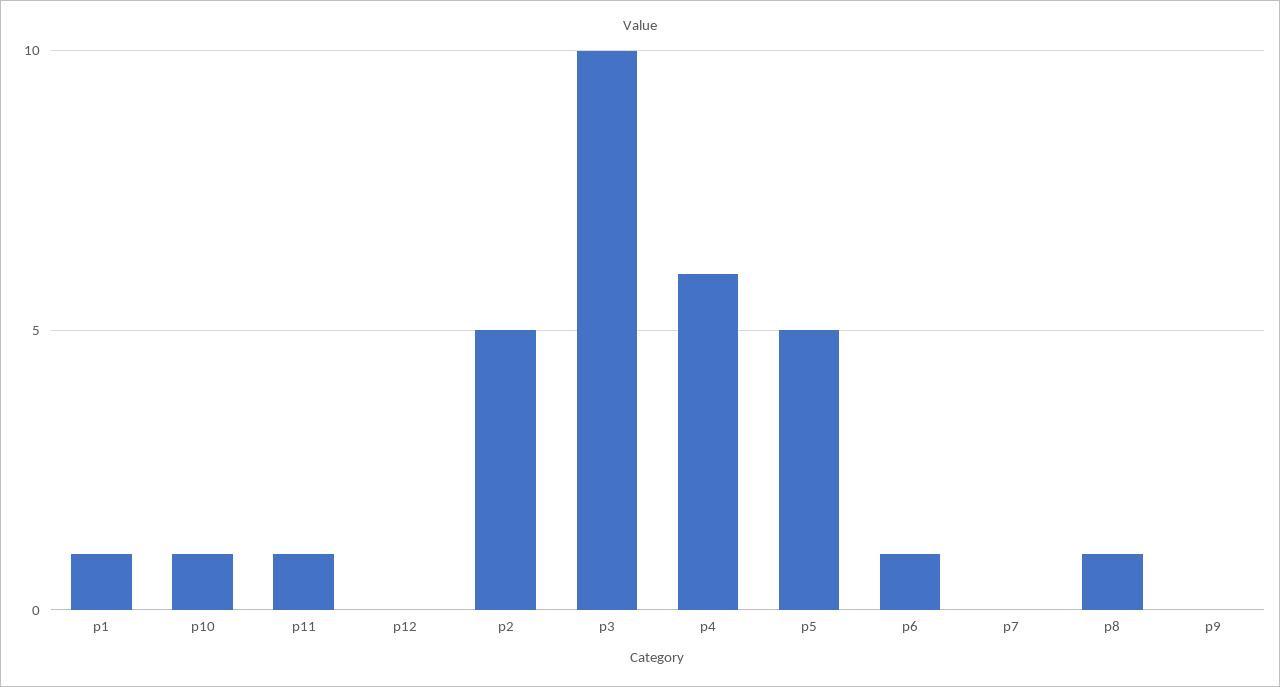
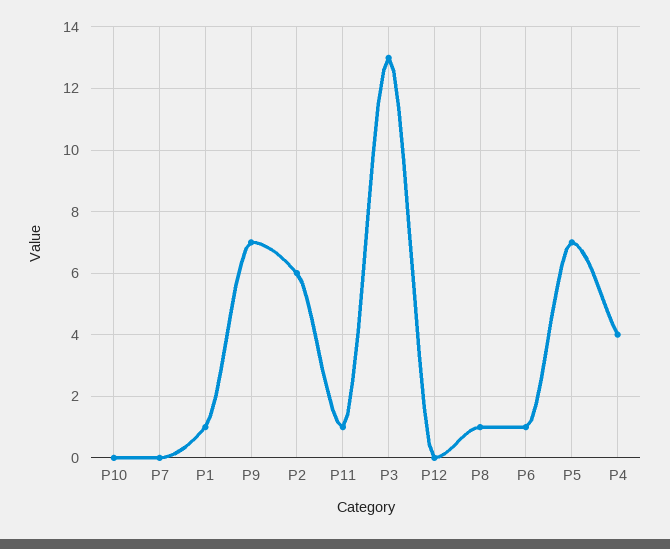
  {
    "p1": 1,
-   "p10": 1,
+   "p10": 0,
    "p11": 1,
    "p12": 0,
-   "p2": 5,
+   "p2": 6,
-   "p3": 10,
+   "p3": 13,
-   "p4": 6,
+   "p4": 4,
-   "p5": 5,
+   "p5": 7,
    "p6": 1,
    "p7": 0,
    "p8": 1,
-   "p9": 0
+   "p9": 7
  }

